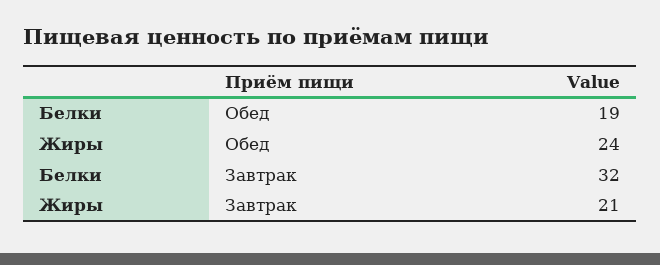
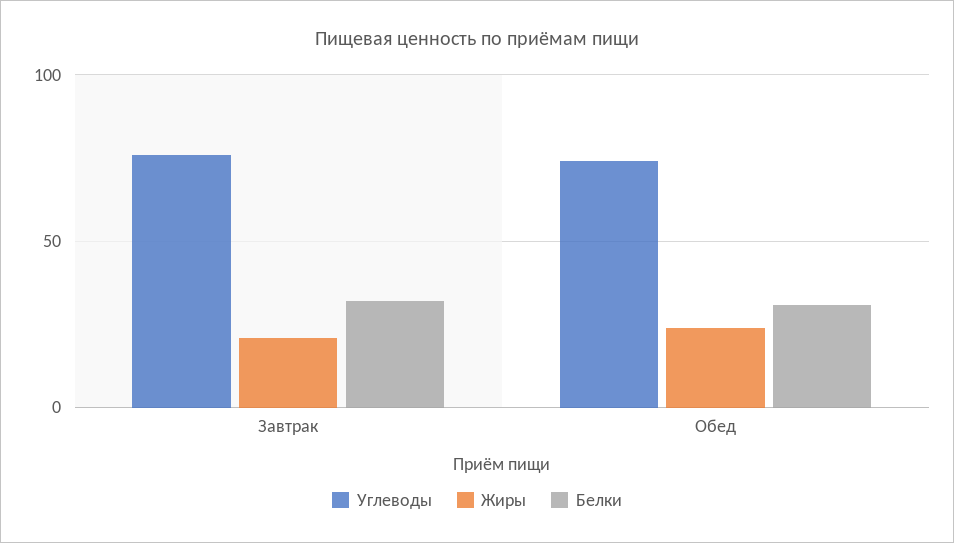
  {
    "Белки": {
-     "Обед": 19,
+     "Обед": 30,
      "Завтрак": 32
    },
    "Жиры": {
      "Обед": 24,
      "Завтрак": 21
-   }
+   },
+   "Углеводы": {
+     "Завтрак": 75,
+     "Обед": 75
+   }
  }

